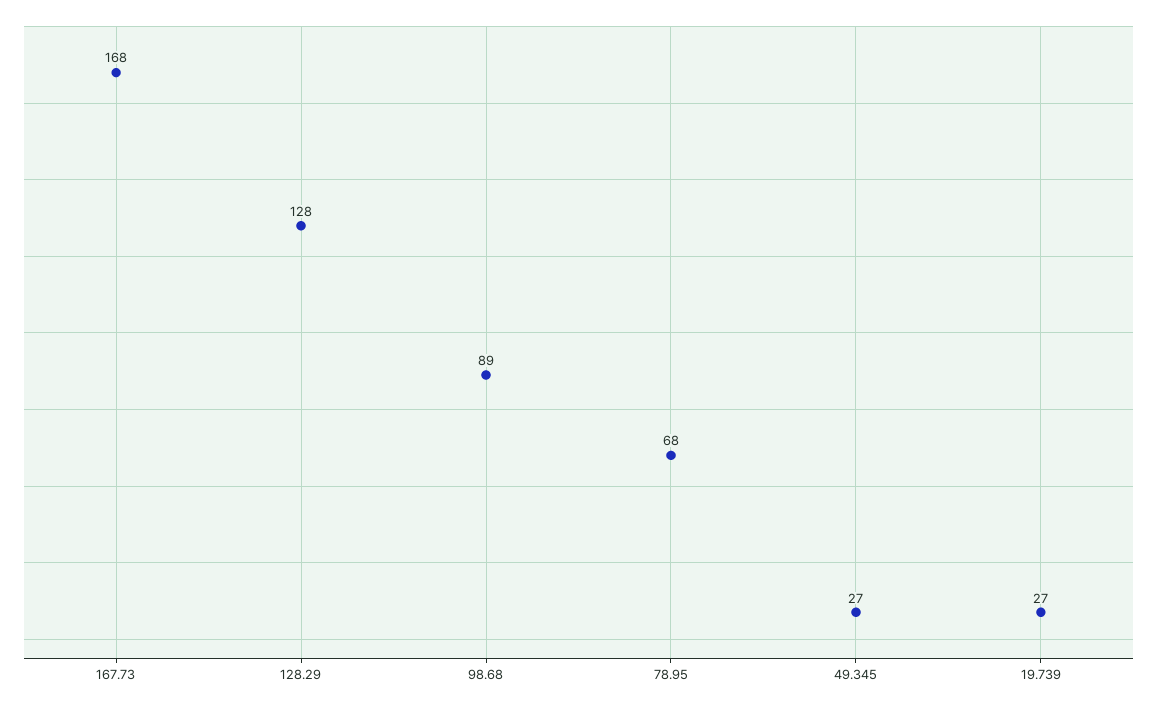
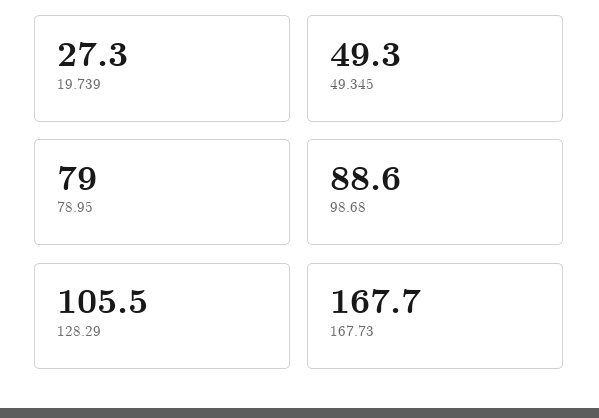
  {
    "167.73": 167.7,
-   "128.29": 128,
+   "128.29": 105.5,
    "98.68": 88.6,
-   "78.95": 68,
+   "78.95": 79,
-   "49.345": 27,
+   "49.345": 49.3,
    "19.739": 27.3
  }

